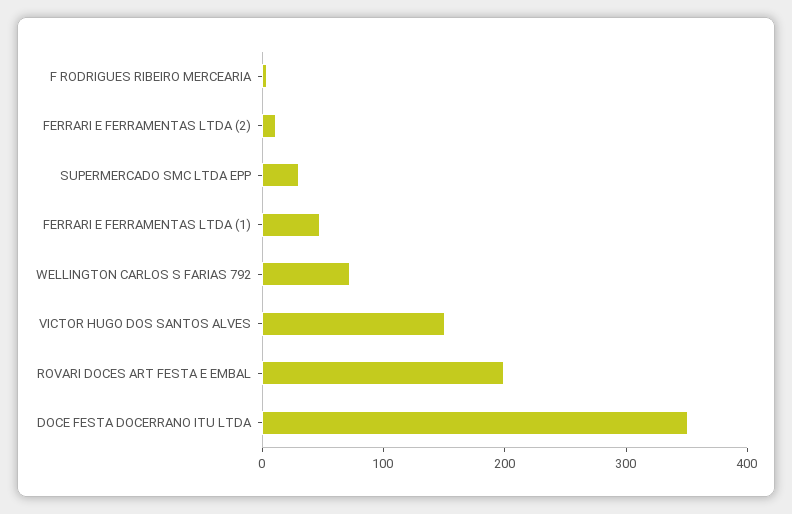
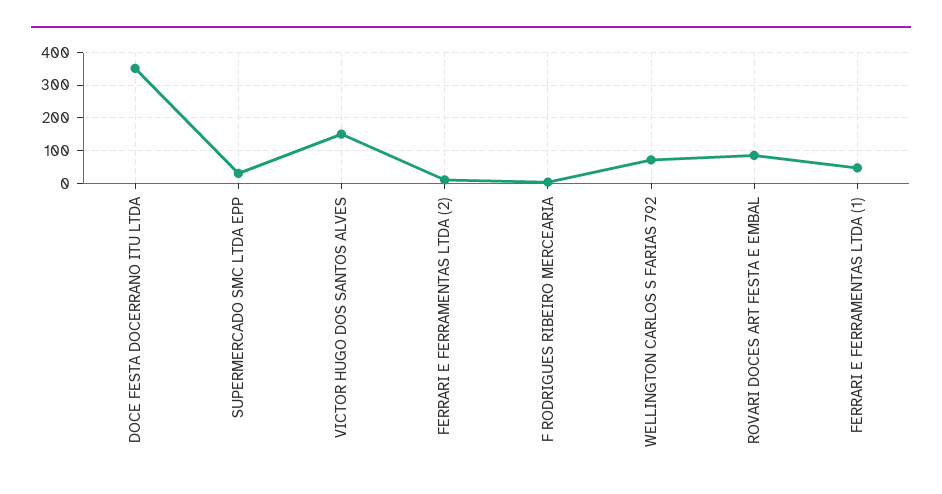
  {
    "F RODRIGUES RIBEIRO MERCEARIA": 0,
    "FERRARI E FERRAMENTAS LTDA (2)": 20,
    "SUPERMERCADO SMC LTDA EPP": 40,
    "FERRARI E FERRAMENTAS LTDA (1)": 40,
    "WELLINGTON CARLOS S FARIAS 792": 80,
    "VICTOR HUGO DOS SANTOS ALVES": 160,
-   "ROVARI DOCES ART FESTA E EMBAL": 200,
+   "ROVARI DOCES ART FESTA E EMBAL": 80,
    "DOCE FESTA DOCERRANO ITU LTDA": 360
  }

